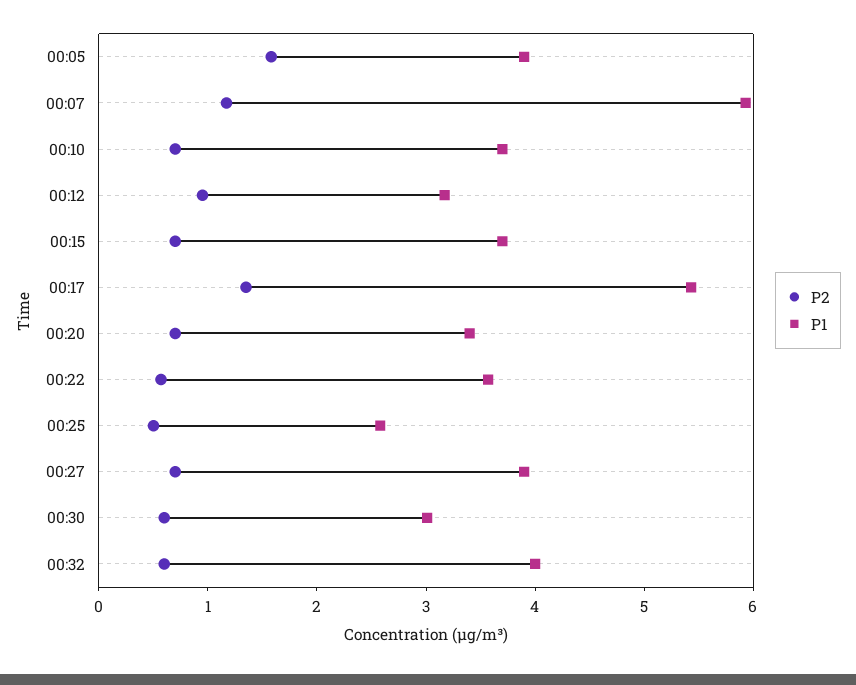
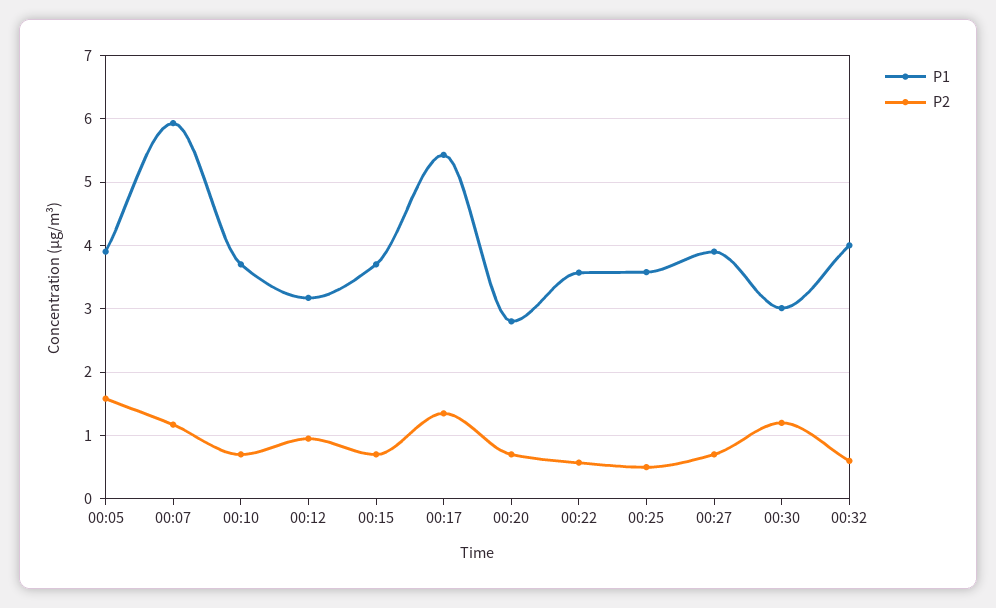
  {
    "P2": {
      "00:05": 1.6,
      "00:07": 1.2,
      "00:10": 0.7,
      "00:12": 1,
      "00:15": 0.7,
      "00:17": 1.4,
      "00:20": 0.7,
      "00:22": 0.6,
      "00:25": 0.5,
      "00:27": 0.7,
-     "00:30": 0.6,
+     "00:30": 1.2,
      "00:32": 0.6
    },
    "P1": {
      "00:05": 3.9,
      "00:07": 5.9,
      "00:10": 3.7,
      "00:12": 3.2,
      "00:15": 3.7,
      "00:17": 5.4,
-     "00:20": 3.4,
+     "00:20": 2.8,
      "00:22": 3.6,
-     "00:25": 2.6,
+     "00:25": 3.6,
      "00:27": 3.9,
      "00:30": 3,
      "00:32": 4
    }
  }

